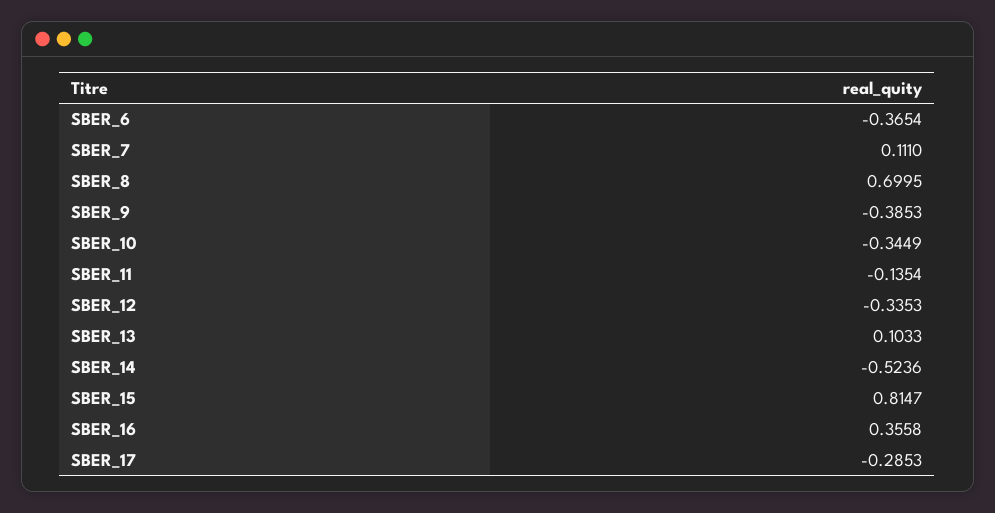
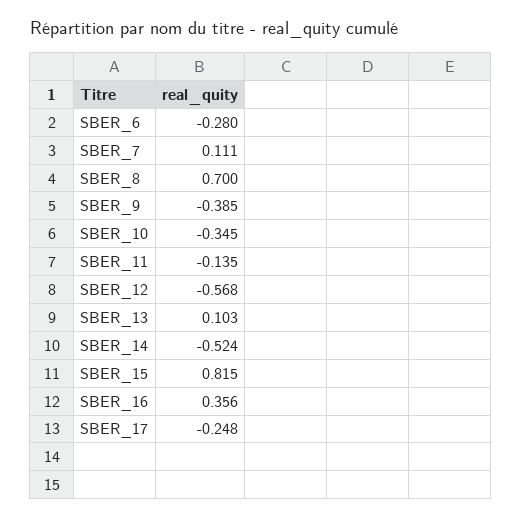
  {
-   "SBER_6": -0.3654,
+   "SBER_6": -0.28,
    "SBER_7": 0.111,
    "SBER_8": 0.6995,
    "SBER_9": -0.3853,
    "SBER_10": -0.3449,
    "SBER_11": -0.1354,
-   "SBER_12": -0.3353,
+   "SBER_12": -0.568,
    "SBER_13": 0.1033,
    "SBER_14": -0.5236,
    "SBER_15": 0.8147,
    "SBER_16": 0.3558,
-   "SBER_17": -0.2853
+   "SBER_17": -0.248
  }

